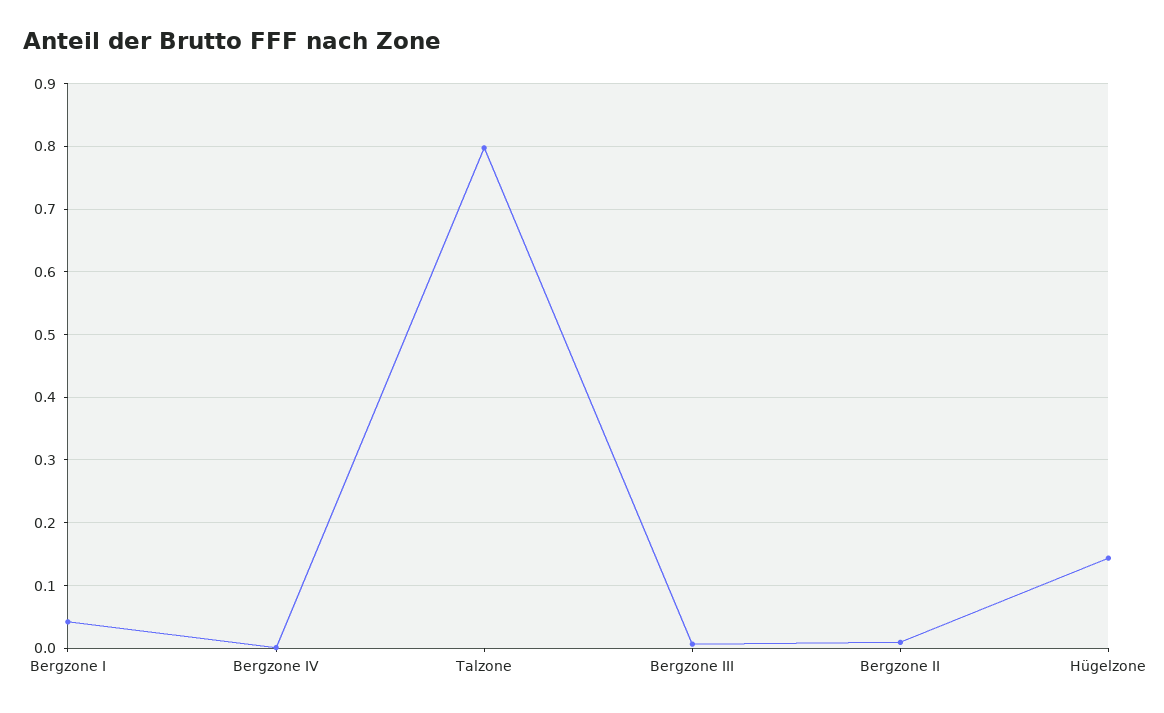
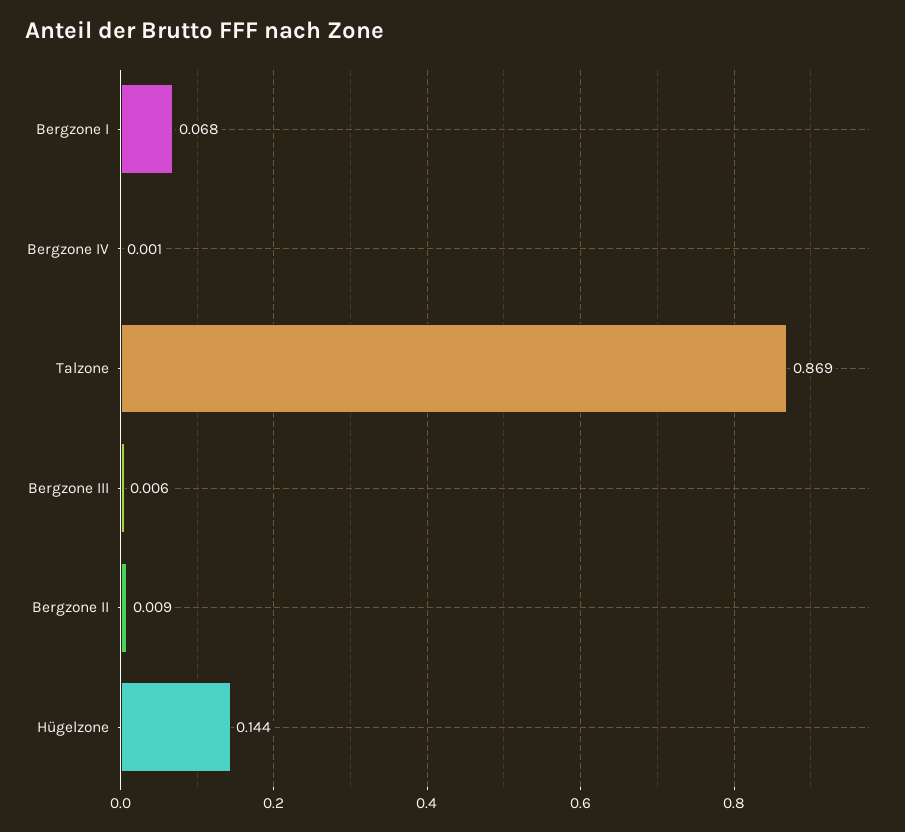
  {
-   "Bergzone I": 0.04,
+   "Bergzone I": 0.068,
    "Bergzone IV": 0.001,
-   "Talzone": 0.8,
+   "Talzone": 0.869,
    "Bergzone III": 0.006,
    "Bergzone II": 0.009,
    "Hügelzone": 0.144
  }

